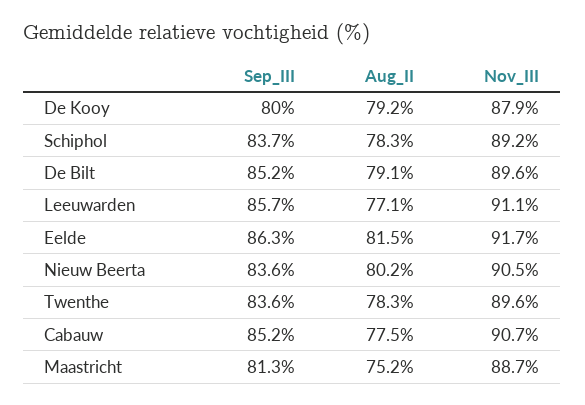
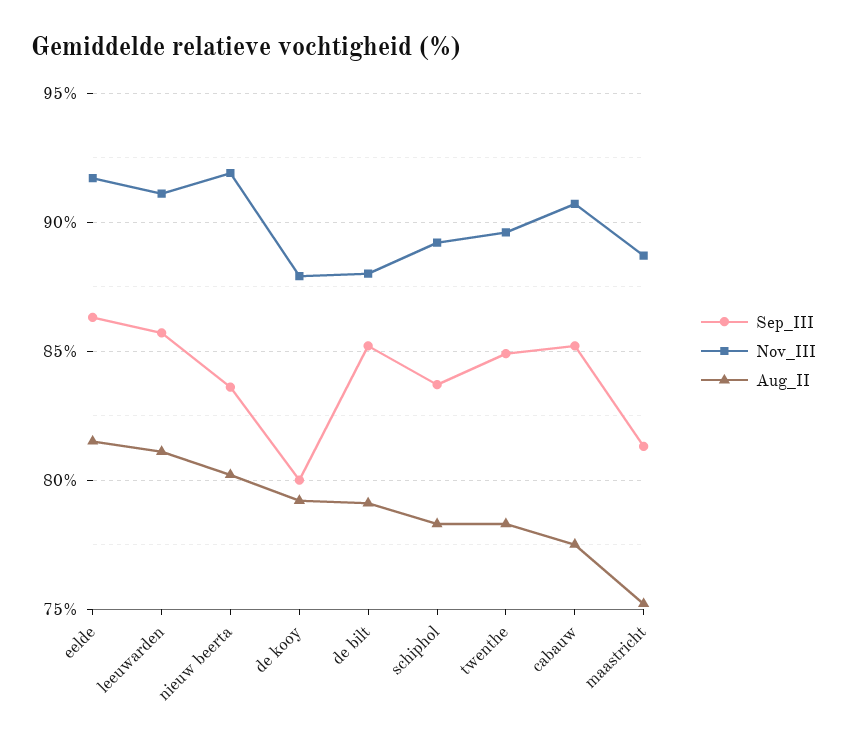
  {
    "Sep_III": {
      "De Kooy": 80,
      "Schiphol": 83.7,
      "De Bilt": 85.2,
      "Leeuwarden": 85.7,
      "Eelde": 86.3,
      "Nieuw Beerta": 83.6,
-     "Twenthe": 83.6,
+     "Twenthe": 85,
      "Cabauw": 85.2,
      "Maastricht": 81.3
    },
    "Aug_II": {
      "De Kooy": 79.2,
      "Schiphol": 78.3,
      "De Bilt": 79.1,
-     "Leeuwarden": 77.1,
+     "Leeuwarden": 81,
      "Eelde": 81.5,
      "Nieuw Beerta": 80.2,
      "Twenthe": 78.3,
      "Cabauw": 77.5,
      "Maastricht": 75.2
    },
    "Nov_III": {
      "De Kooy": 87.9,
      "Schiphol": 89.2,
-     "De Bilt": 89.6,
+     "De Bilt": 88,
      "Leeuwarden": 91.1,
      "Eelde": 91.7,
-     "Nieuw Beerta": 90.5,
+     "Nieuw Beerta": 92,
      "Twenthe": 89.6,
      "Cabauw": 90.7,
      "Maastricht": 88.7
    }
  }

